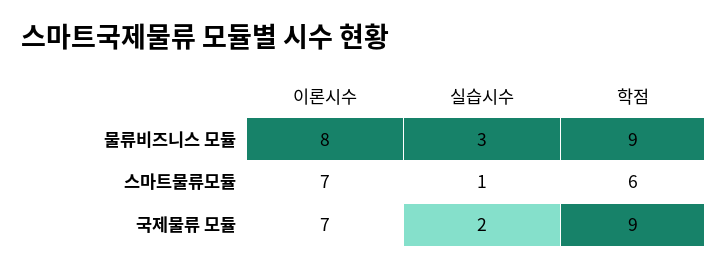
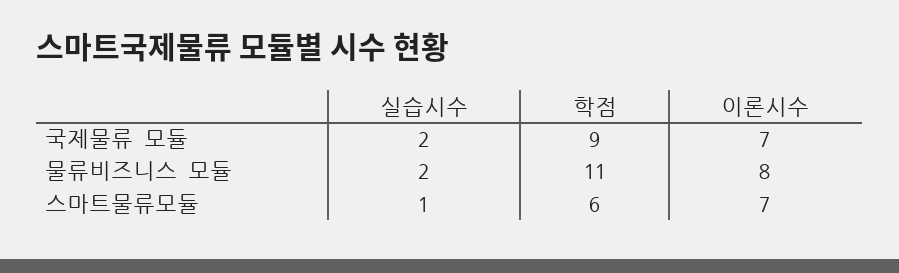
  {
    "이론시수": {
      "물류비즈니스 모듈": 8,
      "스마트물류모듈": 7,
      "국제물류 모듈": 7
    },
    "실습시수": {
-     "물류비즈니스 모듈": 3,
+     "물류비즈니스 모듈": 2,
      "스마트물류모듈": 1,
      "국제물류 모듈": 2
    },
    "학점": {
-     "물류비즈니스 모듈": 9,
+     "물류비즈니스 모듈": 11,
      "스마트물류모듈": 6,
      "국제물류 모듈": 9
    }
  }

